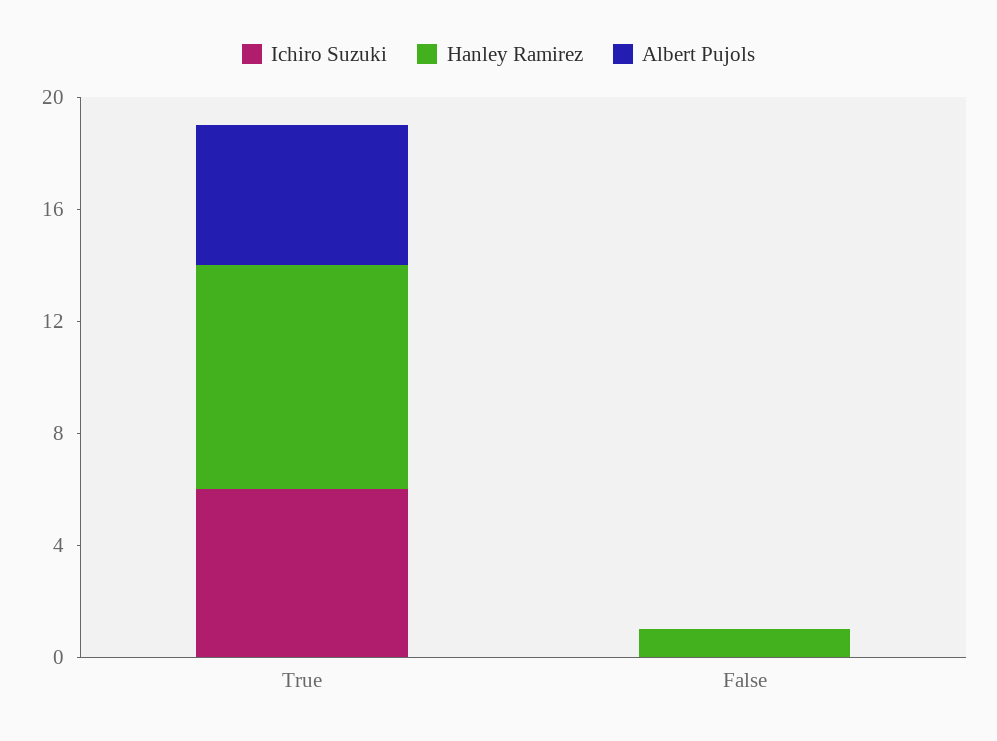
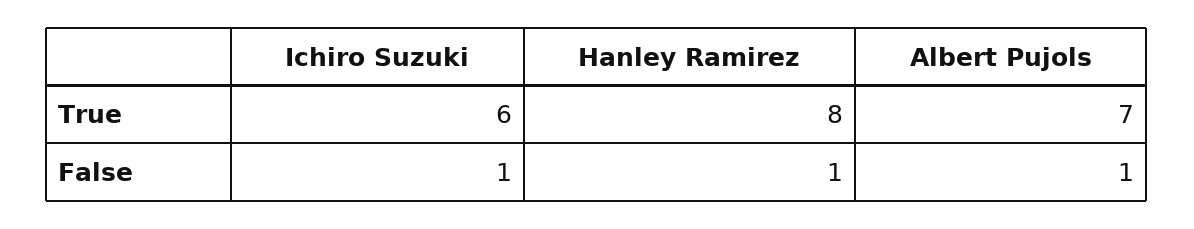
  {
    "Ichiro Suzuki": {
      "True": 6,
-     "False": 0
+     "False": 1
    },
    "Hanley Ramirez": {
      "True": 8,
      "False": 1
    },
    "Albert Pujols": {
-     "True": 5,
+     "True": 7,
-     "False": 0
+     "False": 1
    }
  }

